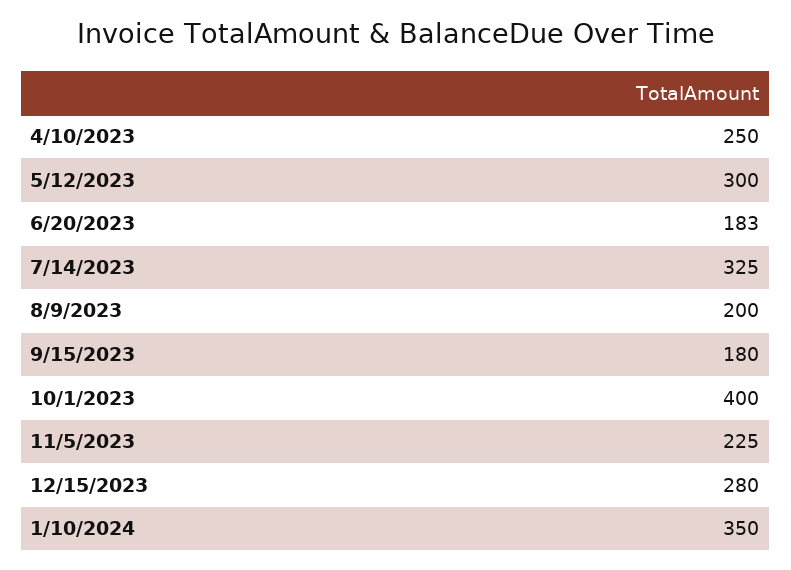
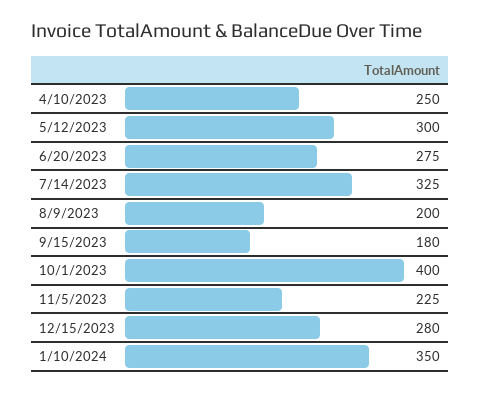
  {
    "4/10/2023": 250,
    "5/12/2023": 300,
-   "6/20/2023": 183,
+   "6/20/2023": 275,
    "7/14/2023": 325,
    "8/9/2023": 200,
    "9/15/2023": 180,
    "10/1/2023": 400,
    "11/5/2023": 225,
    "12/15/2023": 280,
    "1/10/2024": 350
  }

